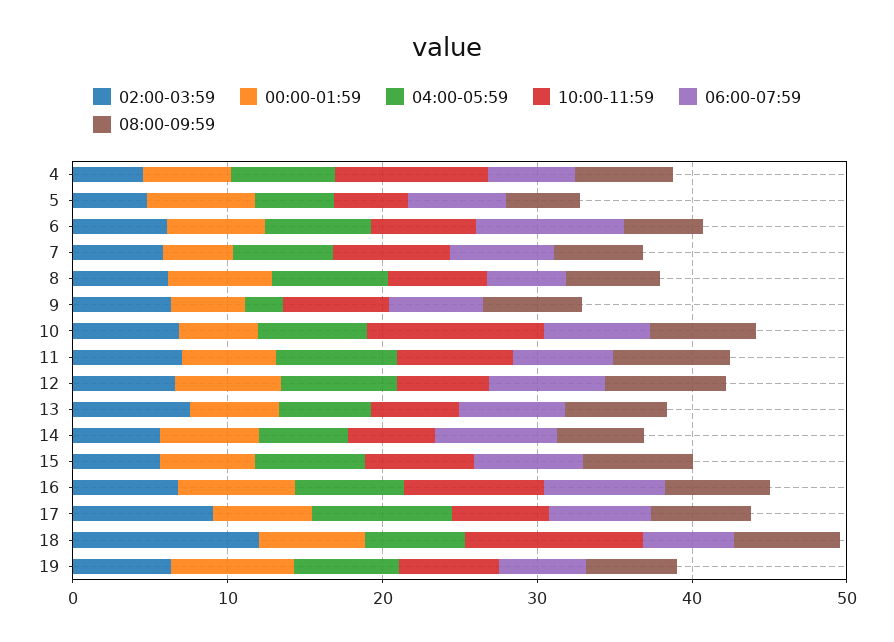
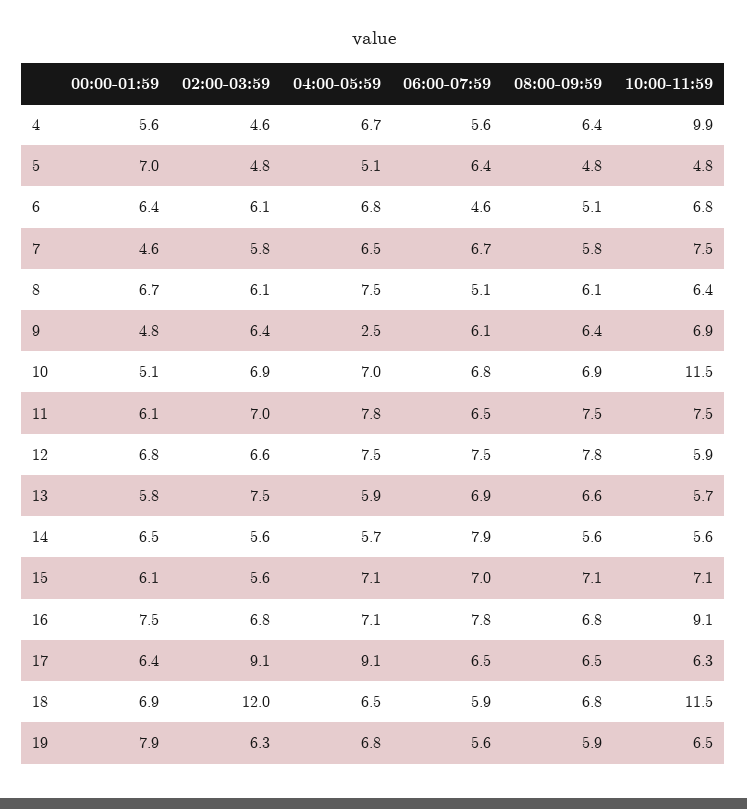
  {
    "02:00-03:59": {
      "4": 4.6,
      "5": 4.8,
      "6": 6.1,
      "7": 5.8,
      "8": 6.1,
      "9": 6.4,
      "10": 6.9,
      "11": 7,
      "12": 6.6,
      "13": 7.5,
      "14": 5.6,
      "15": 5.6,
      "16": 6.8,
      "17": 9.1,
      "18": 12,
      "19": 6.3
    },
    "00:00-01:59": {
      "4": 5.6,
      "5": 7,
      "6": 6.4,
      "7": 4.6,
      "8": 6.7,
      "9": 4.8,
      "10": 5.1,
      "11": 6.1,
      "12": 6.8,
      "13": 5.8,
      "14": 6.5,
      "15": 6.1,
      "16": 7.5,
      "17": 6.4,
      "18": 6.9,
      "19": 7.9
    },
    "04:00-05:59": {
      "4": 6.7,
      "5": 5.1,
      "6": 6.8,
      "7": 6.5,
      "8": 7.5,
      "9": 2.5,
      "10": 7,
      "11": 7.8,
      "12": 7.5,
      "13": 5.9,
      "14": 5.7,
      "15": 7.1,
      "16": 7.1,
      "17": 9.1,
      "18": 6.5,
      "19": 6.8
    },
    "10:00-11:59": {
      "4": 9.9,
      "5": 4.8,
      "6": 6.8,
      "7": 7.5,
      "8": 6.4,
      "9": 6.9,
      "10": 11.5,
      "11": 7.5,
      "12": 5.9,
      "13": 5.7,
      "14": 5.6,
      "15": 7.1,
      "16": 9.1,
      "17": 6.3,
      "18": 11.5,
      "19": 6.5
    },
    "06:00-07:59": {
      "4": 5.6,
      "5": 6.4,
-     "6": 10,
+     "6": 4.6,
      "7": 6.7,
      "8": 5.1,
      "9": 6.1,
      "10": 6.8,
      "11": 6.5,
      "12": 7.5,
      "13": 6.9,
      "14": 7.9,
      "15": 7,
      "16": 7.8,
      "17": 6.5,
      "18": 5.9,
      "19": 5.6
    },
    "08:00-09:59": {
      "4": 6.4,
      "5": 4.8,
      "6": 5.1,
      "7": 5.8,
      "8": 6.1,
      "9": 6.4,
      "10": 6.9,
      "11": 7.5,
      "12": 7.8,
      "13": 6.6,
      "14": 5.6,
      "15": 7.1,
      "16": 6.8,
      "17": 6.5,
      "18": 6.8,
      "19": 5.9
    }
  }

